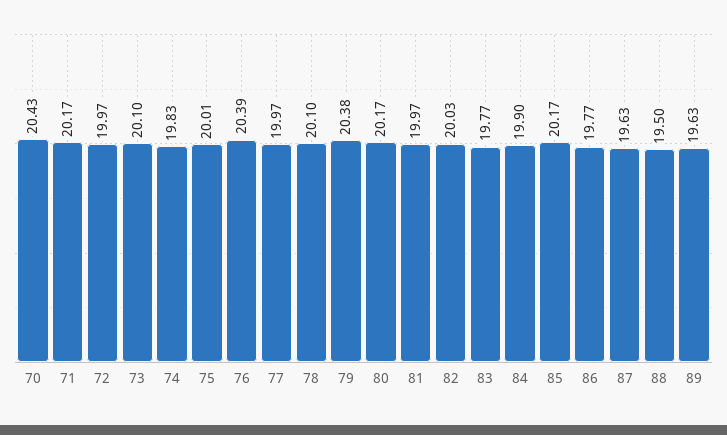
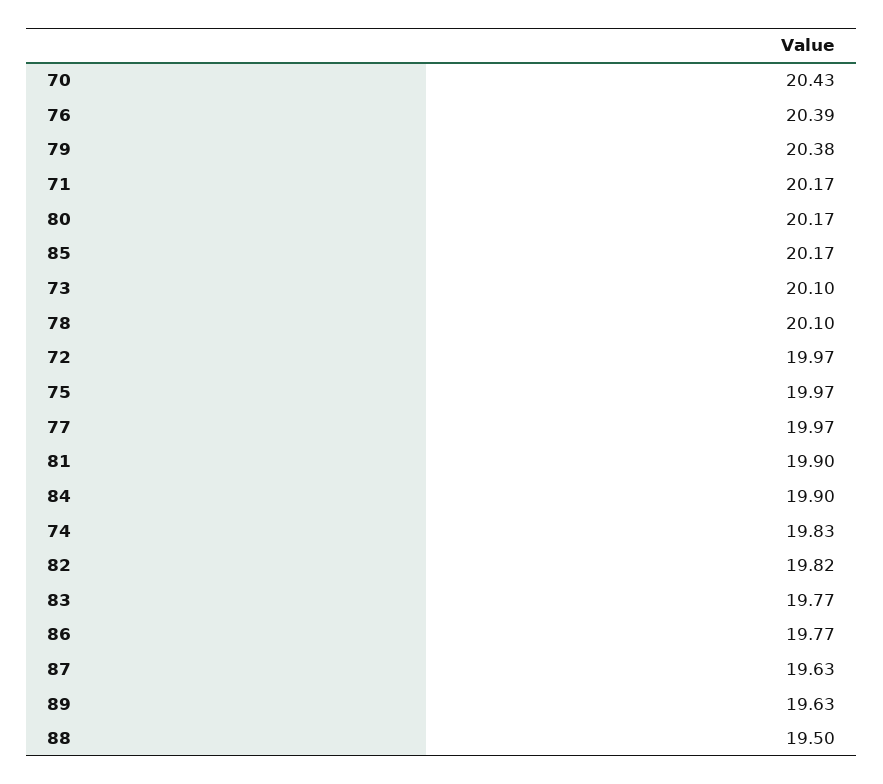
  {
    "70": 20.43,
    "71": 20.17,
    "72": 19.97,
    "73": 20.1,
    "74": 19.83,
-   "75": 20.01,
+   "75": 19.97,
    "76": 20.39,
    "77": 19.97,
    "78": 20.1,
    "79": 20.38,
    "80": 20.17,
-   "81": 19.97,
+   "81": 19.9,
-   "82": 20.03,
+   "82": 19.82,
    "83": 19.77,
    "84": 19.9,
    "85": 20.17,
    "86": 19.77,
    "87": 19.63,
    "88": 19.5,
    "89": 19.63
  }

